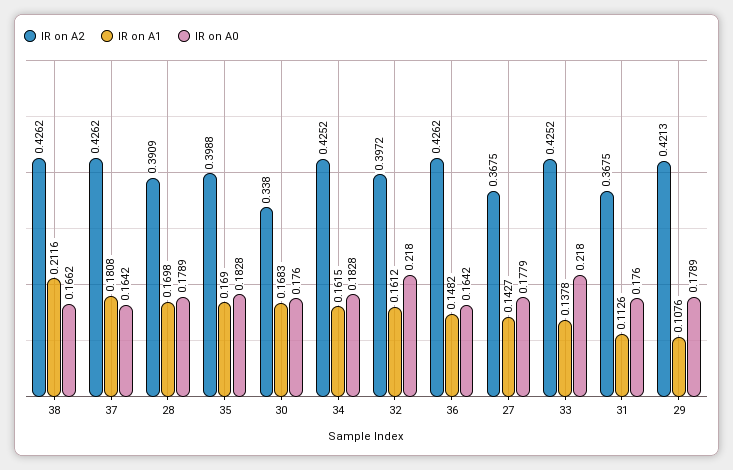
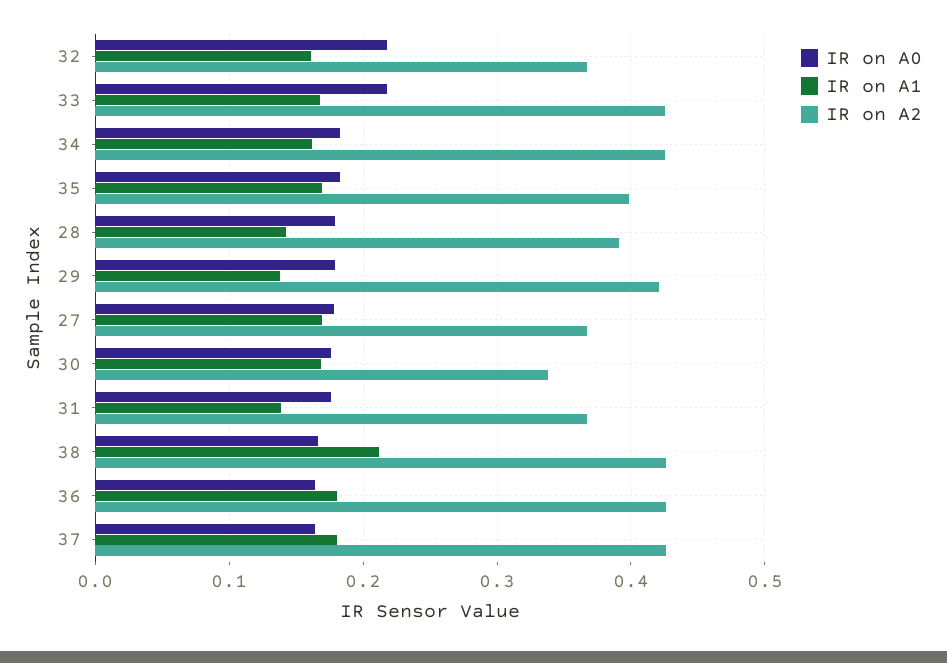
  {
    "IR on A2": {
      "38": 0.4262,
      "37": 0.4262,
      "28": 0.3909,
      "35": 0.3988,
      "30": 0.338,
      "34": 0.4252,
-     "32": 0.3972,
+     "32": 0.37,
      "36": 0.4262,
      "27": 0.3675,
      "33": 0.4252,
      "31": 0.3675,
      "29": 0.4213
    },
    "IR on A1": {
      "38": 0.2116,
      "37": 0.1808,
-     "28": 0.1698,
+     "28": 0.14,
      "35": 0.169,
      "30": 0.1683,
      "34": 0.1615,
      "32": 0.1612,
-     "36": 0.1482,
+     "36": 0.18,
-     "27": 0.1427,
+     "27": 0.17,
-     "33": 0.1378,
+     "33": 0.17,
-     "31": 0.1126,
+     "31": 0.14,
-     "29": 0.1076
+     "29": 0.14
    },
    "IR on A0": {
      "38": 0.1662,
      "37": 0.1642,
      "28": 0.1789,
      "35": 0.1828,
      "30": 0.176,
      "34": 0.1828,
      "32": 0.218,
      "36": 0.1642,
      "27": 0.1779,
      "33": 0.218,
      "31": 0.176,
      "29": 0.1789
    }
  }

